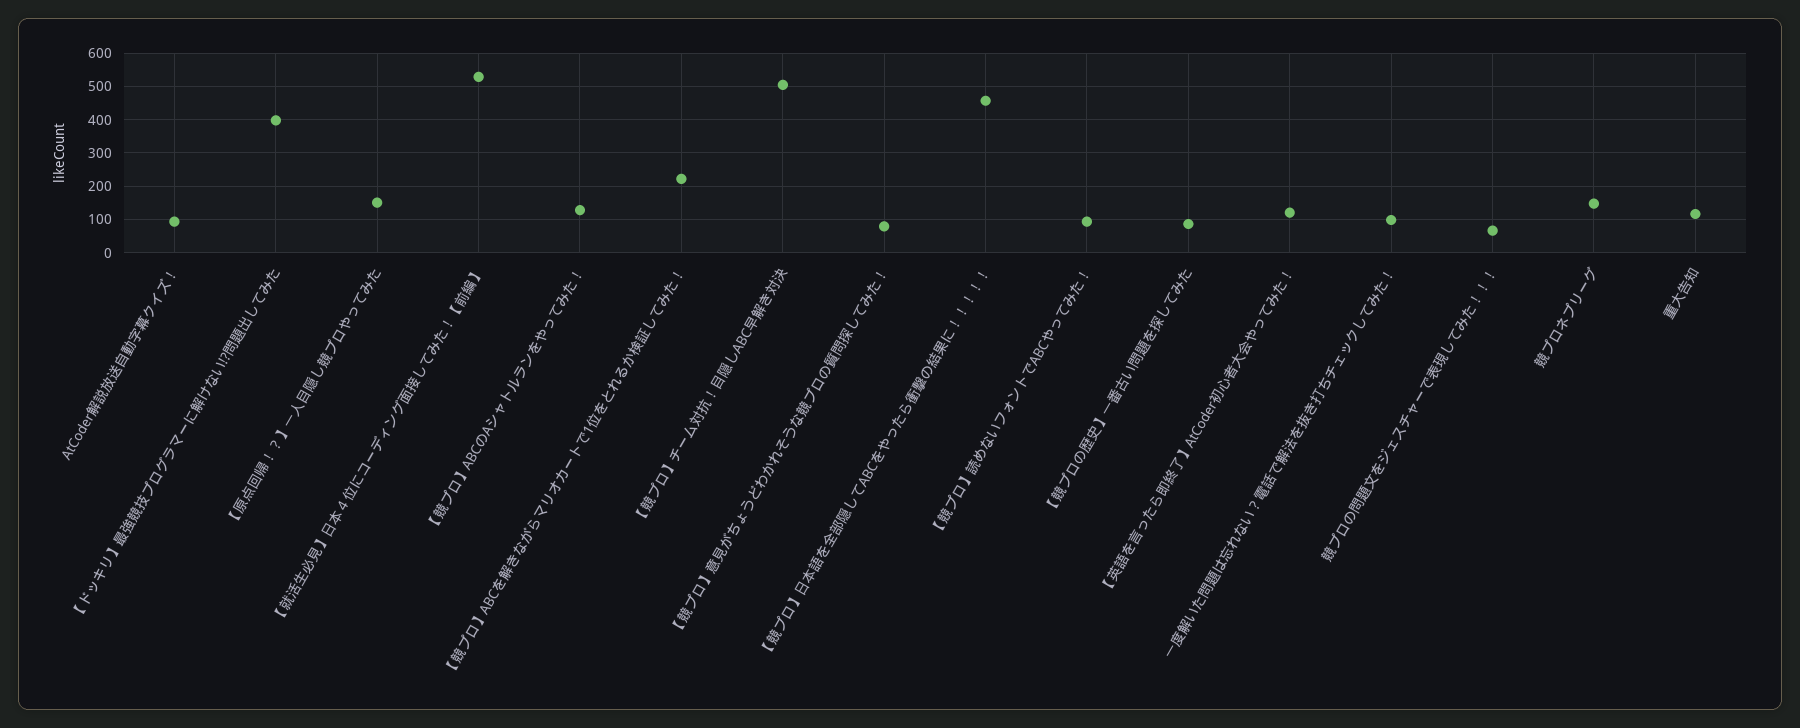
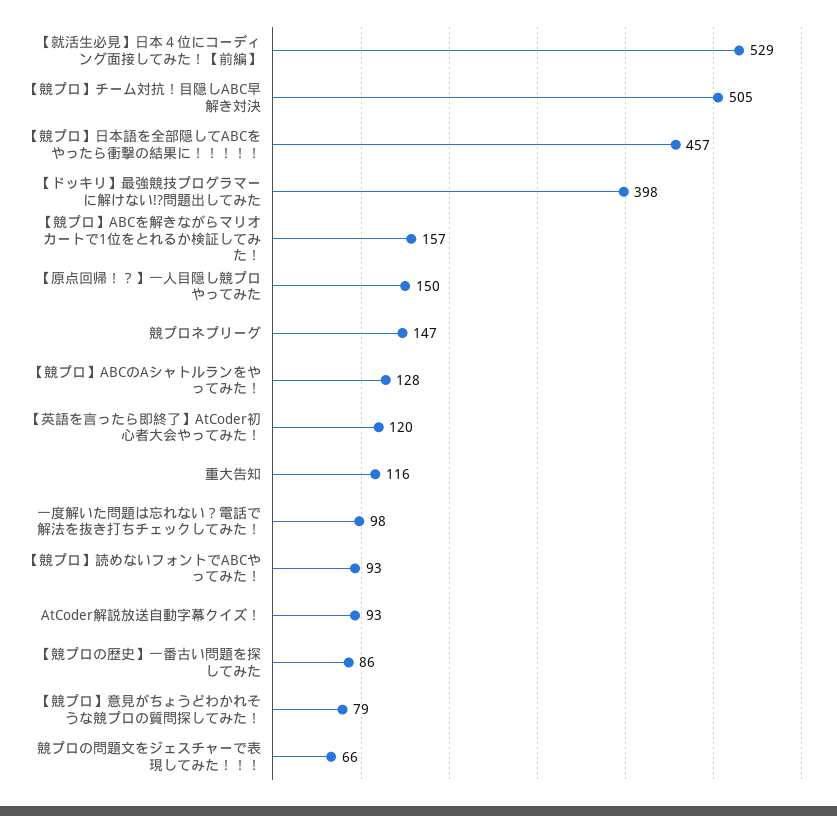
  {
    "AtCoder解説放送自動字幕クイズ！": 93,
    "【ドッキリ】最強競技プログラマーに解けない!?問題出してみた": 398,
    "【原点回帰！？】一人目隠し競プロやってみた": 150,
    "【就活生必見】日本４位にコーディング面接してみた！【前編】": 529,
    "【競プロ】ABCのAシャトルランをやってみた！": 128,
-   "【競プロ】ABCを解きながらマリオカートで1位をとれるか検証してみた！": 220,
+   "【競プロ】ABCを解きながらマリオカートで1位をとれるか検証してみた！": 157,
    "【競プロ】チーム対抗！目隠しABC早解き対決": 505,
    "【競プロ】意見がちょうどわかれそうな競プロの質問探してみた！": 79,
    "【競プロ】日本語を全部隠してABCをやったら衝撃の結果に！！！！！": 457,
    "【競プロ】読めないフォントでABCやってみた！": 93,
    "【競プロの歴史】一番古い問題を探してみた": 86,
    "【英語を言ったら即終了】AtCoder初心者大会やってみた！": 120,
    "一度解いた問題は忘れない？電話で解法を抜き打ちチェックしてみた！": 98,
    "競プロの問題文をジェスチャーで表現してみた！！！": 66,
    "競プロネプリーグ": 147,
    "重大告知": 116
  }

